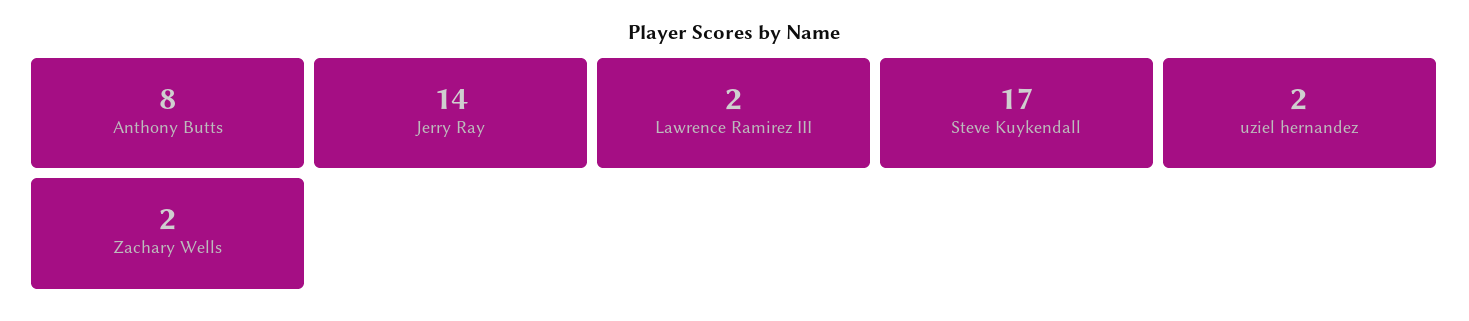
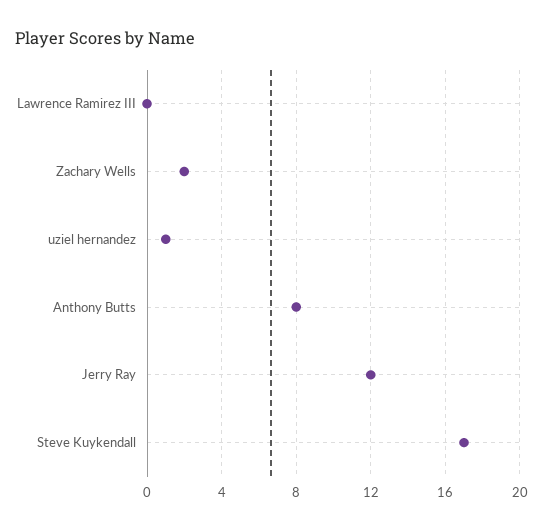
  {
    "Anthony Butts": 8,
-   "Jerry Ray": 14,
+   "Jerry Ray": 12,
-   "Lawrence Ramirez III": 2,
+   "Lawrence Ramirez III": 0,
    "Steve Kuykendall": 17,
-   "uziel hernandez": 2,
+   "uziel hernandez": 1,
    "Zachary Wells": 2
  }

